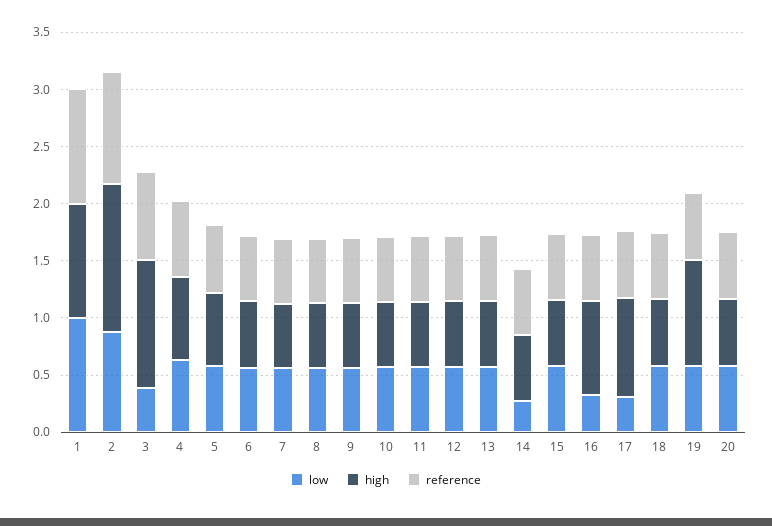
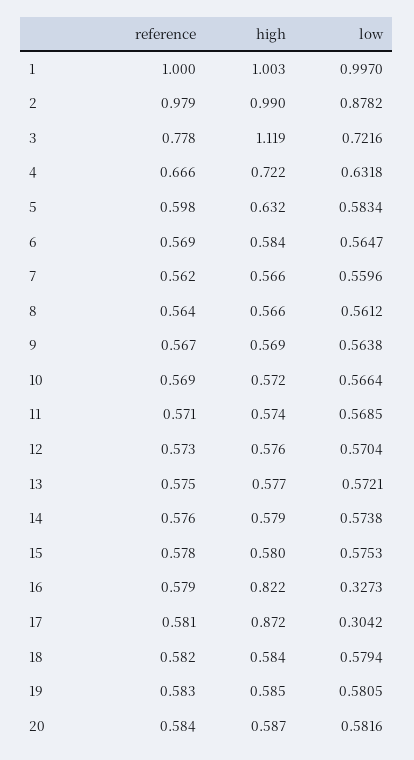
  {
    "low": {
      "1": 0.997,
      "2": 0.8782,
-     "3": 0.4,
+     "3": 0.7216,
      "4": 0.6318,
      "5": 0.5834,
      "6": 0.5647,
      "7": 0.5596,
      "8": 0.5612,
      "9": 0.5638,
      "10": 0.5664,
      "11": 0.5685,
      "12": 0.5704,
      "13": 0.5721,
-     "14": 0.3,
+     "14": 0.5738,
      "15": 0.5753,
      "16": 0.3273,
      "17": 0.3042,
      "18": 0.5794,
      "19": 0.5805,
      "20": 0.5816
    },
    "high": {
      "1": 1.003,
-     "2": 1.3,
+     "2": 0.99,
      "3": 1.119,
      "4": 0.722,
      "5": 0.632,
      "6": 0.584,
      "7": 0.566,
      "8": 0.566,
      "9": 0.569,
      "10": 0.572,
      "11": 0.574,
      "12": 0.576,
      "13": 0.577,
      "14": 0.579,
      "15": 0.58,
      "16": 0.822,
      "17": 0.872,
      "18": 0.584,
-     "19": 0.9,
+     "19": 0.585,
      "20": 0.587
    },
    "reference": {
      "1": 1,
      "2": 0.979,
      "3": 0.778,
      "4": 0.666,
      "5": 0.598,
      "6": 0.569,
      "7": 0.562,
      "8": 0.564,
      "9": 0.567,
      "10": 0.569,
      "11": 0.571,
      "12": 0.573,
      "13": 0.575,
      "14": 0.576,
      "15": 0.578,
      "16": 0.579,
      "17": 0.581,
      "18": 0.582,
      "19": 0.583,
      "20": 0.584
    }
  }

